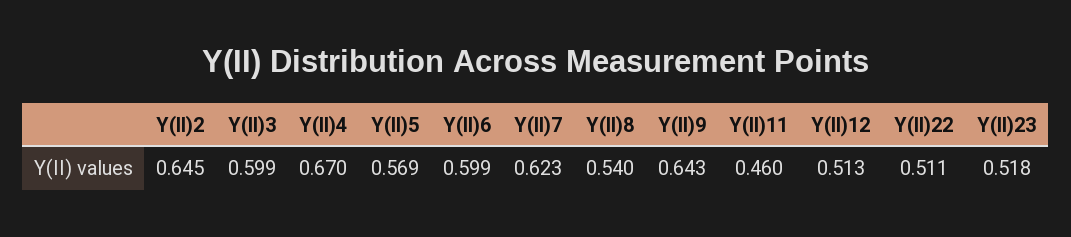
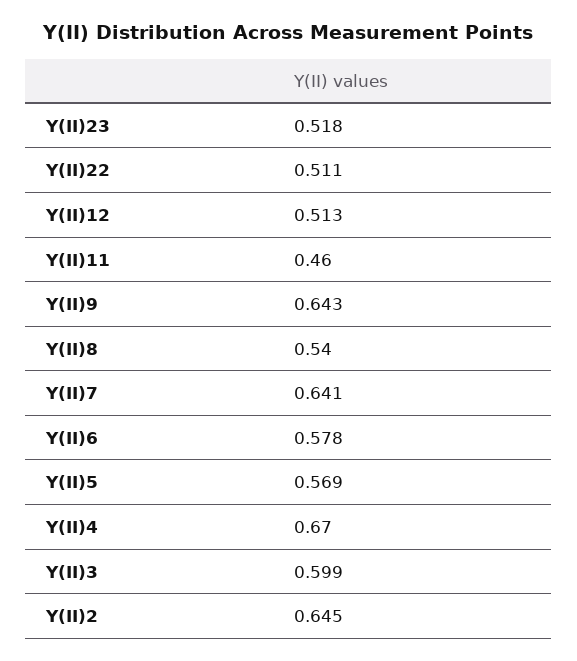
  {
    "Y(II)2": 0.645,
    "Y(II)3": 0.599,
    "Y(II)4": 0.67,
    "Y(II)5": 0.569,
-   "Y(II)6": 0.599,
+   "Y(II)6": 0.578,
-   "Y(II)7": 0.623,
+   "Y(II)7": 0.641,
    "Y(II)8": 0.54,
    "Y(II)9": 0.643,
    "Y(II)11": 0.46,
    "Y(II)12": 0.513,
    "Y(II)22": 0.511,
    "Y(II)23": 0.518
  }

